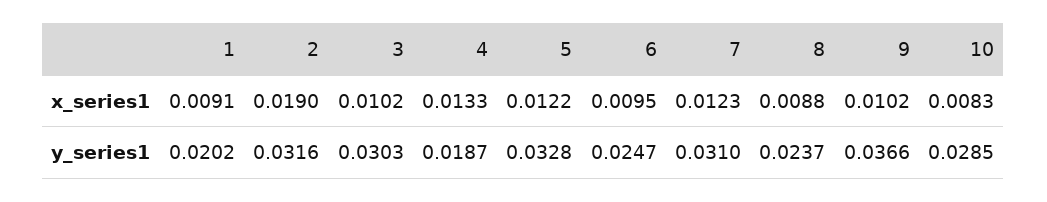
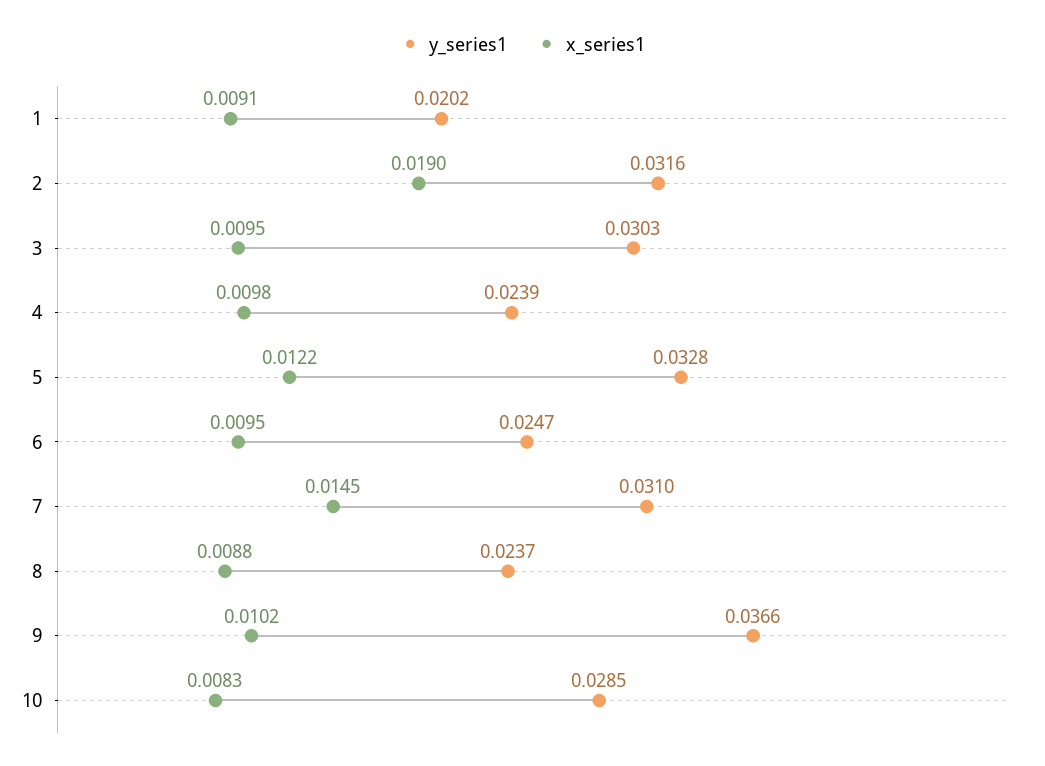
  {
    "x_series1": {
      "1": 0.0091,
      "2": 0.019,
-     "3": 0.0102,
+     "3": 0.0095,
-     "4": 0.0133,
+     "4": 0.0098,
      "5": 0.0122,
      "6": 0.0095,
-     "7": 0.0123,
+     "7": 0.0145,
      "8": 0.0088,
      "9": 0.0102,
      "10": 0.0083
    },
    "y_series1": {
      "1": 0.0202,
      "2": 0.0316,
      "3": 0.0303,
-     "4": 0.0187,
+     "4": 0.0239,
      "5": 0.0328,
      "6": 0.0247,
      "7": 0.031,
      "8": 0.0237,
      "9": 0.0366,
      "10": 0.0285
    }
  }

